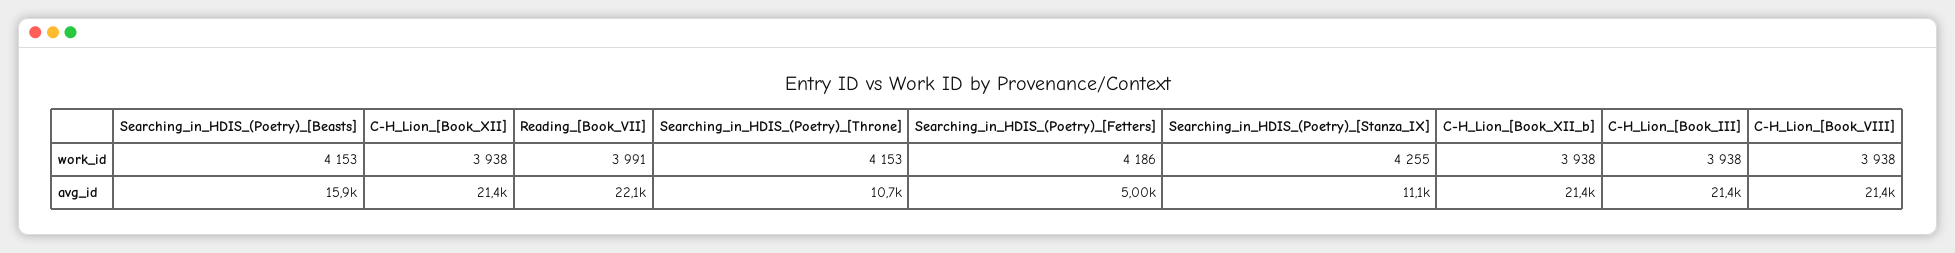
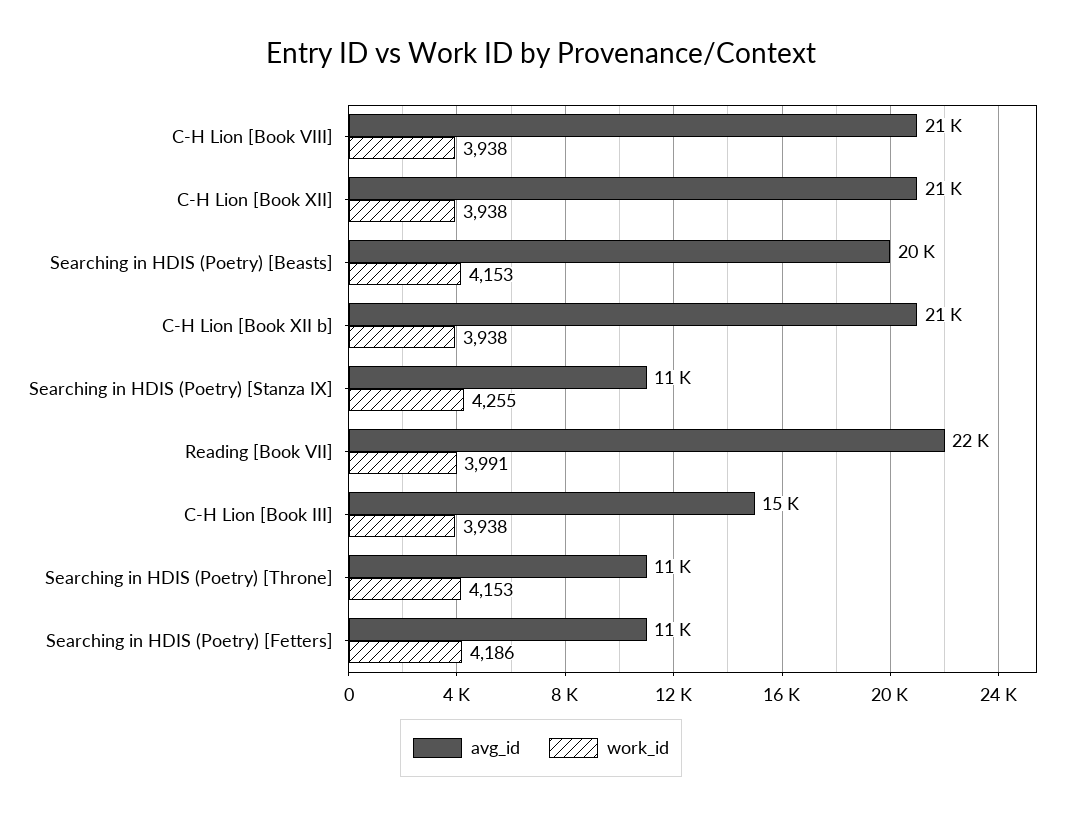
  {
    "work_id": {
      "Searching_in_HDIS_(Poetry)_[Beasts]": 4153,
      "C-H_Lion_[Book_XII]": 3938,
      "Reading_[Book_VII]": 3991,
      "Searching_in_HDIS_(Poetry)_[Throne]": 4153,
      "Searching_in_HDIS_(Poetry)_[Fetters]": 4186,
      "Searching_in_HDIS_(Poetry)_[Stanza_IX]": 4255,
      "C-H_Lion_[Book_XII_b]": 3938,
      "C-H_Lion_[Book_III]": 3938,
      "C-H_Lion_[Book_VIII]": 3938
    },
    "avg_id": {
-     "Searching_in_HDIS_(Poetry)_[Beasts]": 15900,
+     "Searching_in_HDIS_(Poetry)_[Beasts]": 20000,
      "C-H_Lion_[Book_XII]": 21400,
      "Reading_[Book_VII]": 22100,
      "Searching_in_HDIS_(Poetry)_[Throne]": 10700,
-     "Searching_in_HDIS_(Poetry)_[Fetters]": 5000,
+     "Searching_in_HDIS_(Poetry)_[Fetters]": 11000,
      "Searching_in_HDIS_(Poetry)_[Stanza_IX]": 11100,
      "C-H_Lion_[Book_XII_b]": 21400,
-     "C-H_Lion_[Book_III]": 21400,
+     "C-H_Lion_[Book_III]": 15000,
      "C-H_Lion_[Book_VIII]": 21400
    }
  }

